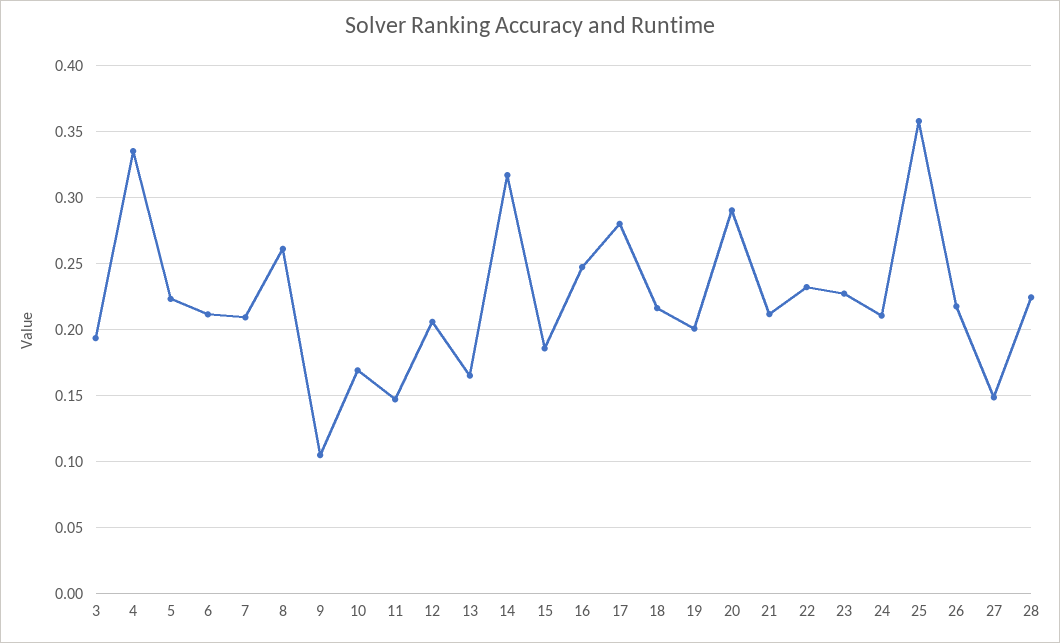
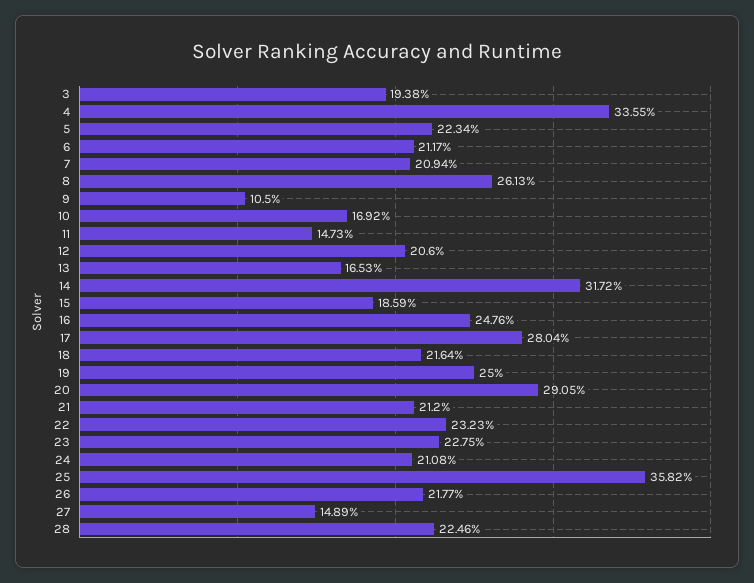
  {
    "3": 0.1938,
    "4": 0.3355,
    "5": 0.2234,
    "6": 0.2117,
    "7": 0.2094,
    "8": 0.2613,
    "9": 0.105,
    "10": 0.1692,
    "11": 0.1473,
    "12": 0.206,
    "13": 0.1653,
    "14": 0.3172,
    "15": 0.1859,
    "16": 0.2476,
    "17": 0.2804,
    "18": 0.2164,
-   "19": 0.2,
+   "19": 0.25,
    "20": 0.2905,
    "21": 0.212,
    "22": 0.2323,
    "23": 0.2275,
    "24": 0.2108,
    "25": 0.3582,
    "26": 0.2177,
    "27": 0.1489,
    "28": 0.2246
  }

